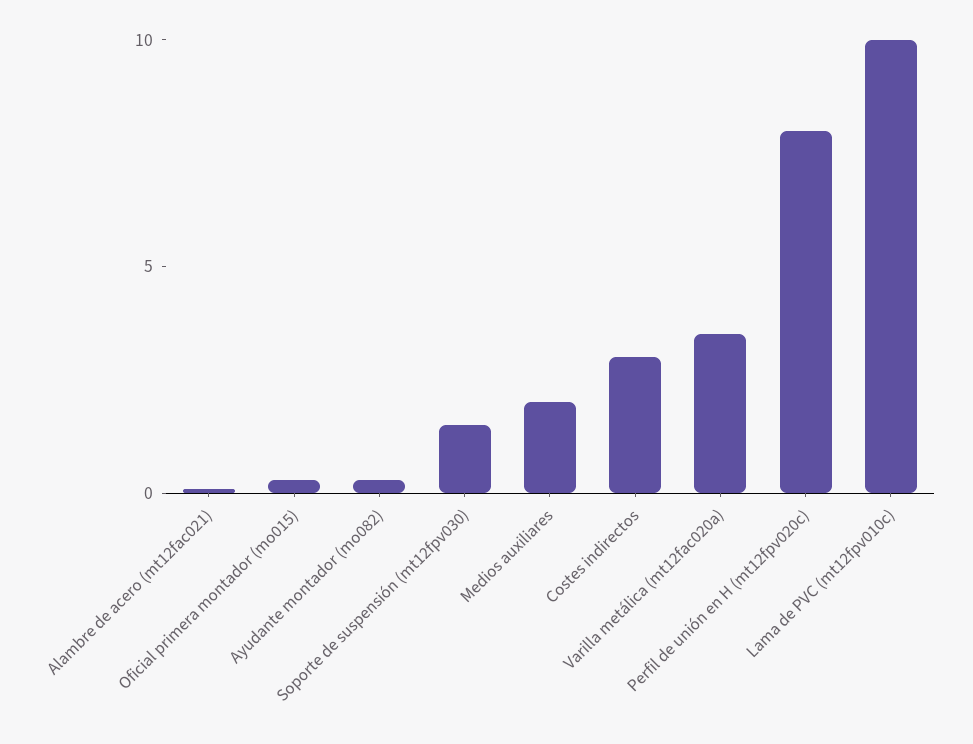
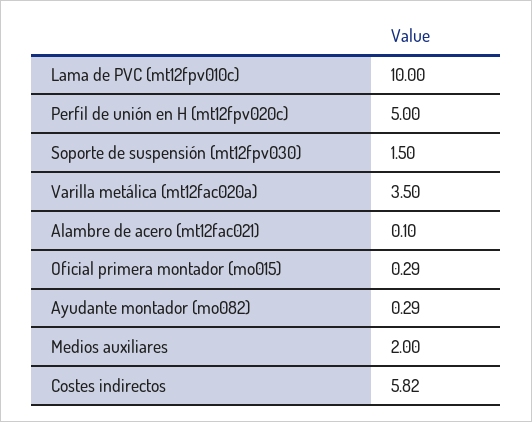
  {
    "Alambre de acero (mt12fac021)": 0.1,
    "Oficial primera montador (mo015)": 0.29,
    "Ayudante montador (mo082)": 0.29,
    "Soporte de suspensión (mt12fpv030)": 1.5,
    "Medios auxiliares": 2,
-   "Costes indirectos": 3,
+   "Costes indirectos": 5.82,
    "Varilla metálica (mt12fac020a)": 3.5,
-   "Perfil de unión en H (mt12fpv020c)": 8,
+   "Perfil de unión en H (mt12fpv020c)": 5,
    "Lama de PVC (mt12fpv010c)": 10
  }

